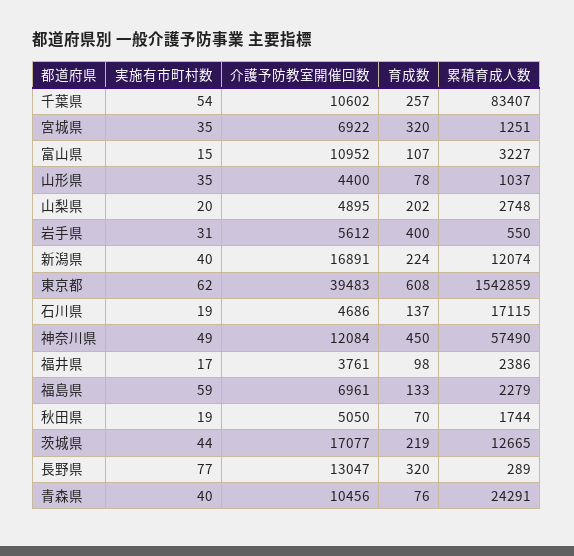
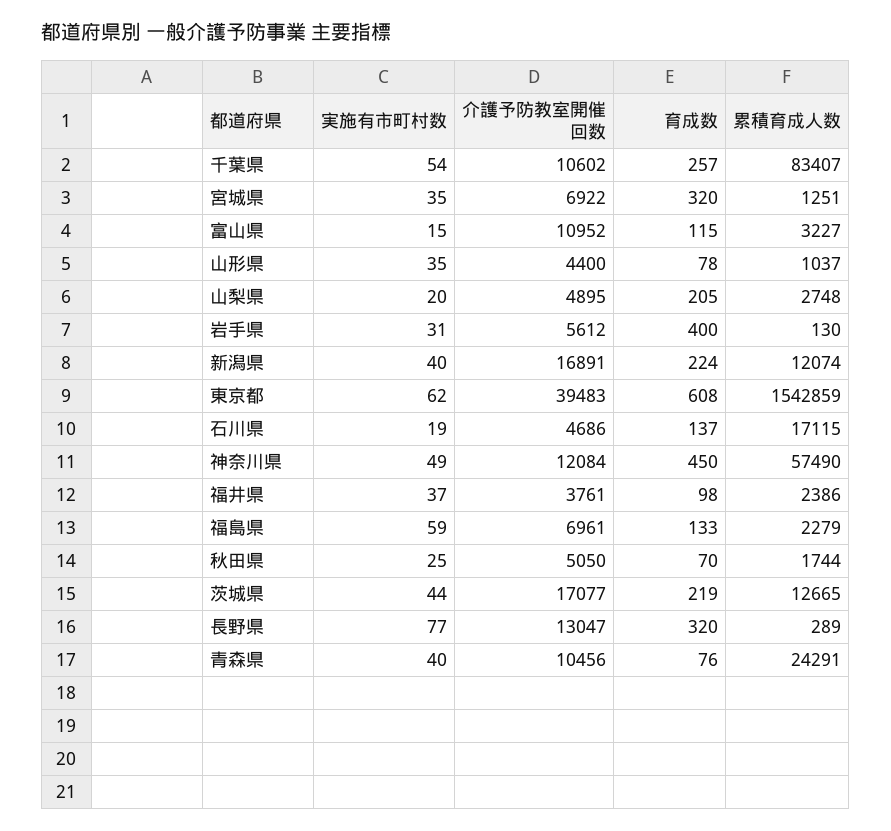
  {
    "実施有市町村数": {
      "千葉県": 54,
      "宮城県": 35,
      "富山県": 15,
      "山形県": 35,
      "山梨県": 20,
      "岩手県": 31,
      "新潟県": 40,
      "東京都": 62,
      "石川県": 19,
      "神奈川県": 49,
-     "福井県": 17,
+     "福井県": 37,
      "福島県": 59,
-     "秋田県": 19,
+     "秋田県": 25,
      "茨城県": 44,
      "長野県": 77,
      "青森県": 40
    },
    "介護予防教室開催回数": {
      "千葉県": 10602,
      "宮城県": 6922,
      "富山県": 10952,
      "山形県": 4400,
      "山梨県": 4895,
      "岩手県": 5612,
      "新潟県": 16891,
      "東京都": 39483,
      "石川県": 4686,
      "神奈川県": 12084,
      "福井県": 3761,
      "福島県": 6961,
      "秋田県": 5050,
      "茨城県": 17077,
      "長野県": 13047,
      "青森県": 10456
    },
    "育成数": {
      "千葉県": 257,
      "宮城県": 320,
-     "富山県": 107,
+     "富山県": 115,
      "山形県": 78,
-     "山梨県": 202,
+     "山梨県": 205,
      "岩手県": 400,
      "新潟県": 224,
      "東京都": 608,
      "石川県": 137,
      "神奈川県": 450,
      "福井県": 98,
      "福島県": 133,
      "秋田県": 70,
      "茨城県": 219,
      "長野県": 320,
      "青森県": 76
    },
    "累積育成人数": {
      "千葉県": 83407,
      "宮城県": 1251,
      "富山県": 3227,
      "山形県": 1037,
      "山梨県": 2748,
-     "岩手県": 550,
+     "岩手県": 130,
      "新潟県": 12074,
      "東京都": 1542859,
      "石川県": 17115,
      "神奈川県": 57490,
      "福井県": 2386,
      "福島県": 2279,
      "秋田県": 1744,
      "茨城県": 12665,
      "長野県": 289,
      "青森県": 24291
    }
  }

